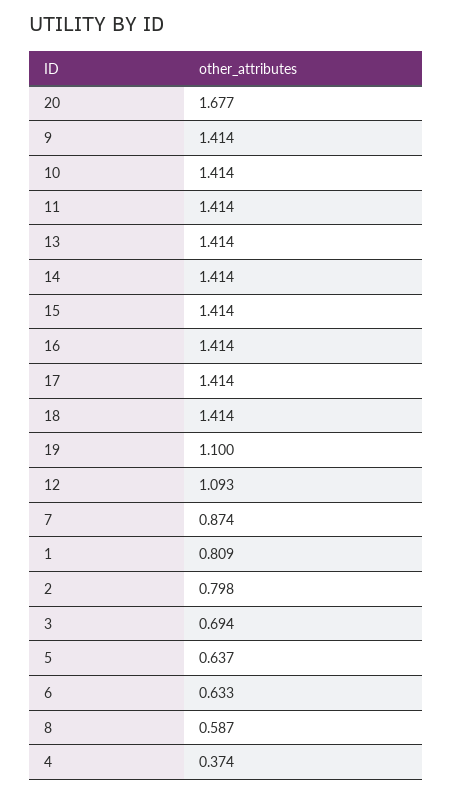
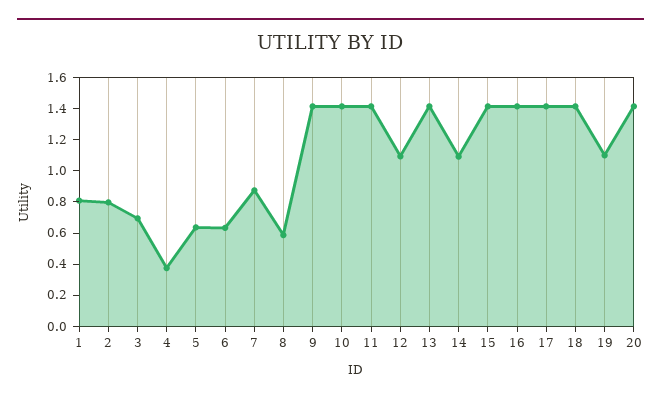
  {
-   "20": 1.677,
+   "20": 1.4,
    "9": 1.414,
    "10": 1.414,
    "11": 1.414,
    "13": 1.414,
-   "14": 1.414,
+   "14": 1.1,
    "15": 1.414,
    "16": 1.414,
    "17": 1.414,
    "18": 1.414,
    "19": 1.1,
    "12": 1.093,
    "7": 0.874,
    "1": 0.809,
    "2": 0.798,
    "3": 0.694,
    "5": 0.637,
    "6": 0.633,
    "8": 0.587,
    "4": 0.374
  }

